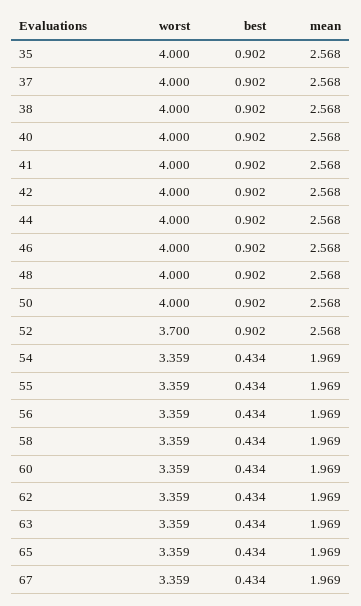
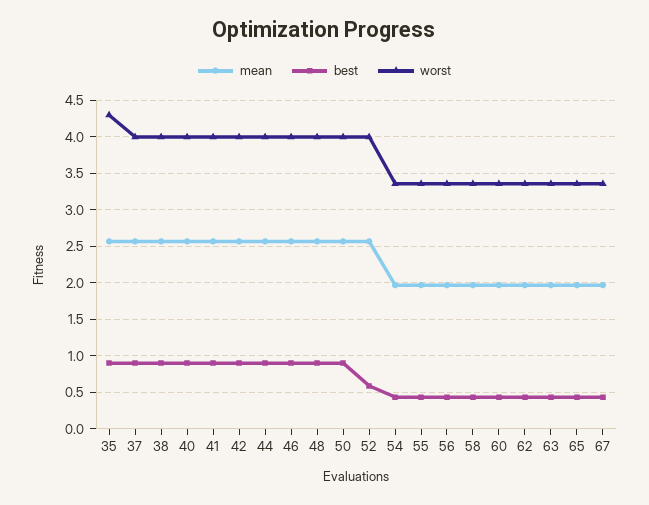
  {
    "worst": {
-     "35": 4,
+     "35": 4.3,
      "37": 4,
      "38": 4,
      "40": 4,
      "41": 4,
      "42": 4,
      "44": 4,
      "46": 4,
      "48": 4,
      "50": 4,
-     "52": 3.7,
+     "52": 4,
      "54": 3.359,
      "55": 3.359,
      "56": 3.359,
      "58": 3.359,
      "60": 3.359,
      "62": 3.359,
      "63": 3.359,
      "65": 3.359,
      "67": 3.359
    },
    "best": {
      "35": 0.902,
      "37": 0.902,
      "38": 0.902,
      "40": 0.902,
      "41": 0.902,
      "42": 0.902,
      "44": 0.902,
      "46": 0.902,
      "48": 0.902,
      "50": 0.902,
-     "52": 0.902,
+     "52": 0.6,
      "54": 0.434,
      "55": 0.434,
      "56": 0.434,
      "58": 0.434,
      "60": 0.434,
      "62": 0.434,
      "63": 0.434,
      "65": 0.434,
      "67": 0.434
    },
    "mean": {
      "35": 2.568,
      "37": 2.568,
      "38": 2.568,
      "40": 2.568,
      "41": 2.568,
      "42": 2.568,
      "44": 2.568,
      "46": 2.568,
      "48": 2.568,
      "50": 2.568,
      "52": 2.568,
      "54": 1.969,
      "55": 1.969,
      "56": 1.969,
      "58": 1.969,
      "60": 1.969,
      "62": 1.969,
      "63": 1.969,
      "65": 1.969,
      "67": 1.969
    }
  }

